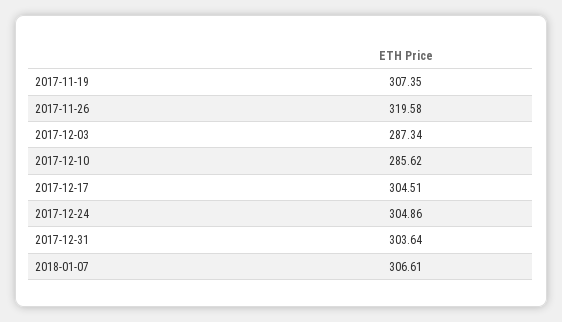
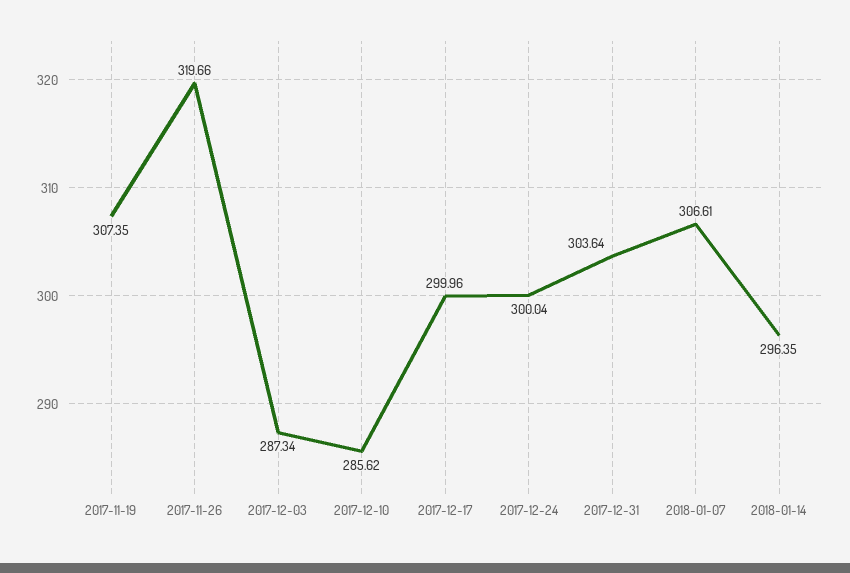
  {
    "2017-11-19": 307.35,
-   "2017-11-26": 319.58,
+   "2017-11-26": 319.66,
    "2017-12-03": 287.34,
    "2017-12-10": 285.62,
-   "2017-12-17": 304.51,
+   "2017-12-17": 299.96,
-   "2017-12-24": 304.86,
+   "2017-12-24": 300.04,
    "2017-12-31": 303.64,
-   "2018-01-07": 306.61
+   "2018-01-07": 306.61,
+   "2018-01-14": 296.35
  }

